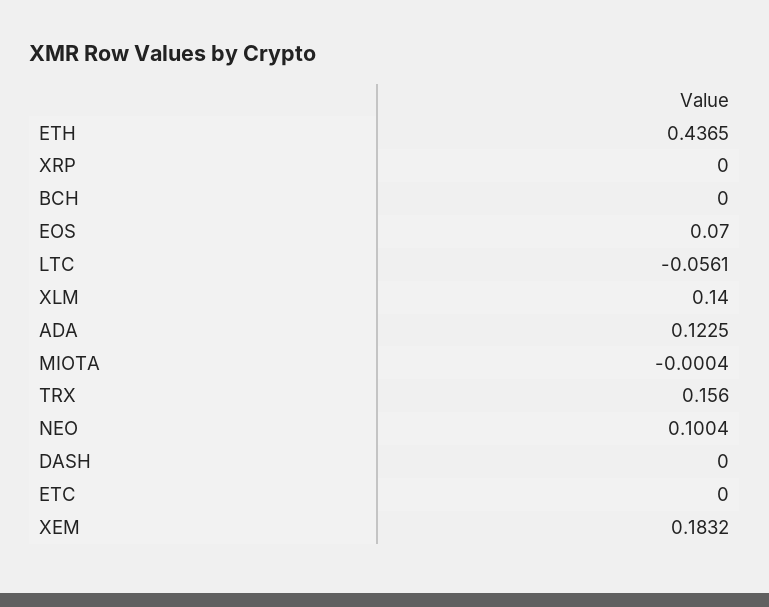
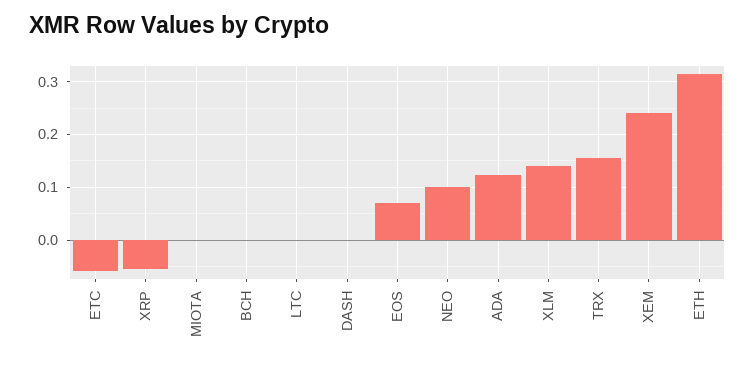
  {
-   "ETH": 0.4365,
+   "ETH": 0.32,
-   "XRP": 0,
+   "XRP": -0.06,
    "BCH": 0,
    "EOS": 0.07,
-   "LTC": -0.0561,
+   "LTC": 0,
    "XLM": 0.14,
    "ADA": 0.1225,
    "MIOTA": -0.0004,
    "TRX": 0.156,
    "NEO": 0.1004,
    "DASH": 0,
-   "ETC": 0,
+   "ETC": -0.06,
-   "XEM": 0.1832
+   "XEM": 0.24
  }

